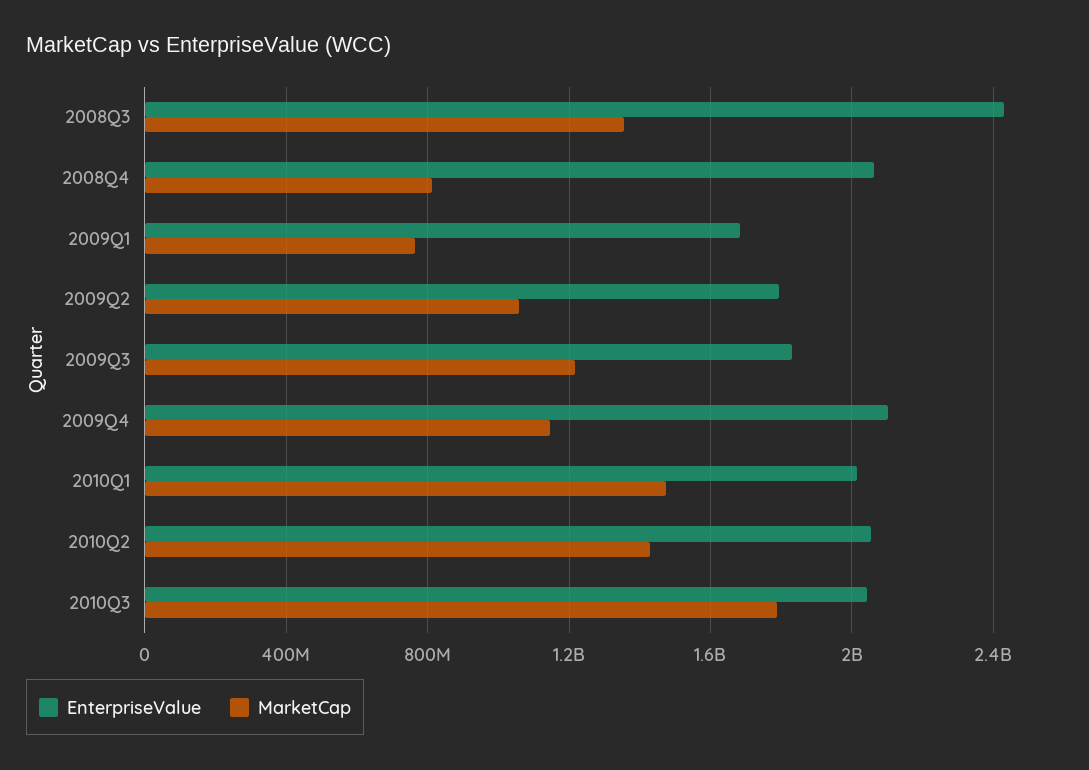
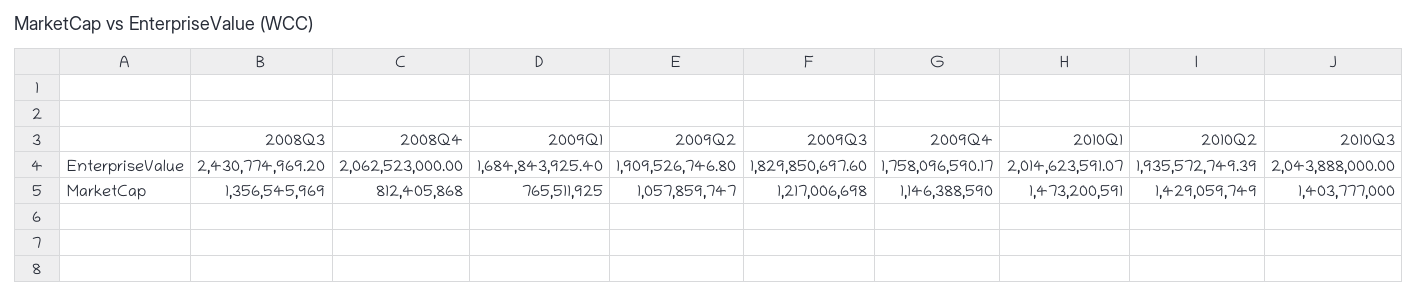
  {
    "EnterpriseValue": {
      "2008Q3": 2430774969.2,
      "2008Q4": 2062523000,
      "2009Q1": 1684843925.4,
-     "2009Q2": 1800000000,
+     "2009Q2": 1909526746.8,
      "2009Q3": 1829850697.6,
-     "2009Q4": 2100000000,
+     "2009Q4": 1758096590.17,
      "2010Q1": 2014623591.07,
-     "2010Q2": 2050000000,
+     "2010Q2": 1935572749.39,
      "2010Q3": 2043888000
    },
    "MarketCap": {
      "2008Q3": 1356545969,
      "2008Q4": 812405868,
      "2009Q1": 765511925,
      "2009Q2": 1057859747,
      "2009Q3": 1217006698,
      "2009Q4": 1146388590,
      "2010Q1": 1473200591,
      "2010Q2": 1429059749,
-     "2010Q3": 1800000000
+     "2010Q3": 1403777000
    }
  }

